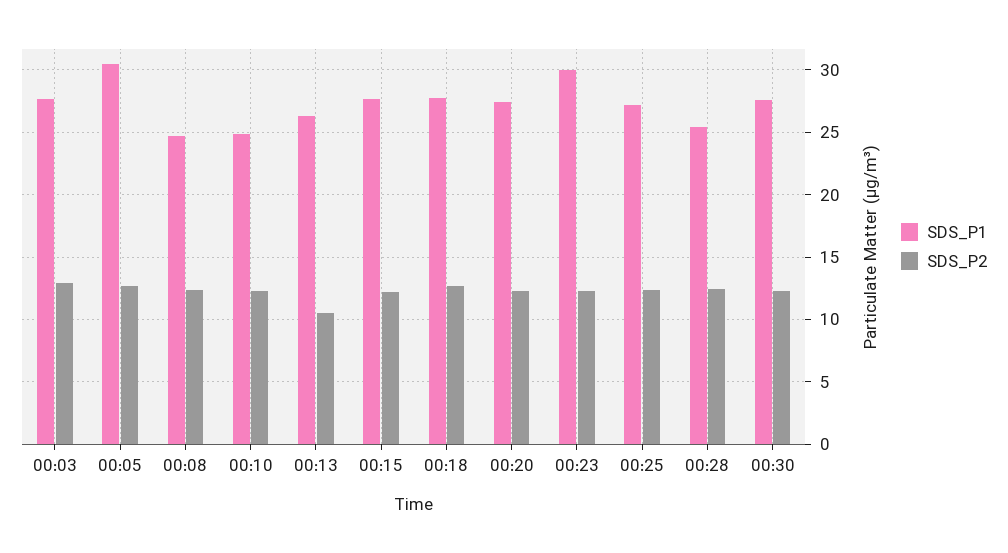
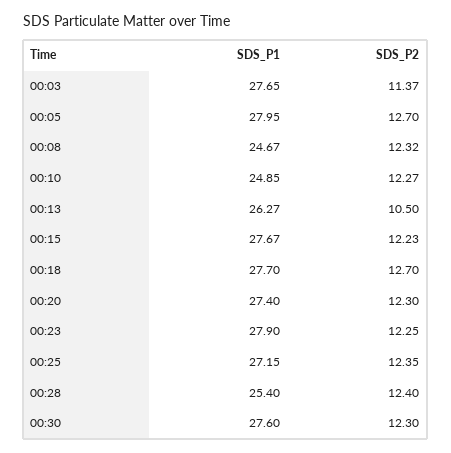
  {
    "SDS_P1": {
      "00:03": 27.65,
-     "00:05": 30.5,
+     "00:05": 27.95,
      "00:08": 24.67,
      "00:10": 24.85,
      "00:13": 26.27,
      "00:15": 27.67,
      "00:18": 27.7,
      "00:20": 27.4,
-     "00:23": 30,
+     "00:23": 27.9,
      "00:25": 27.15,
      "00:28": 25.4,
      "00:30": 27.6
    },
    "SDS_P2": {
-     "00:03": 13,
+     "00:03": 11.37,
      "00:05": 12.7,
      "00:08": 12.32,
      "00:10": 12.27,
      "00:13": 10.5,
      "00:15": 12.23,
      "00:18": 12.7,
      "00:20": 12.3,
      "00:23": 12.25,
      "00:25": 12.35,
      "00:28": 12.4,
      "00:30": 12.3
    }
  }

